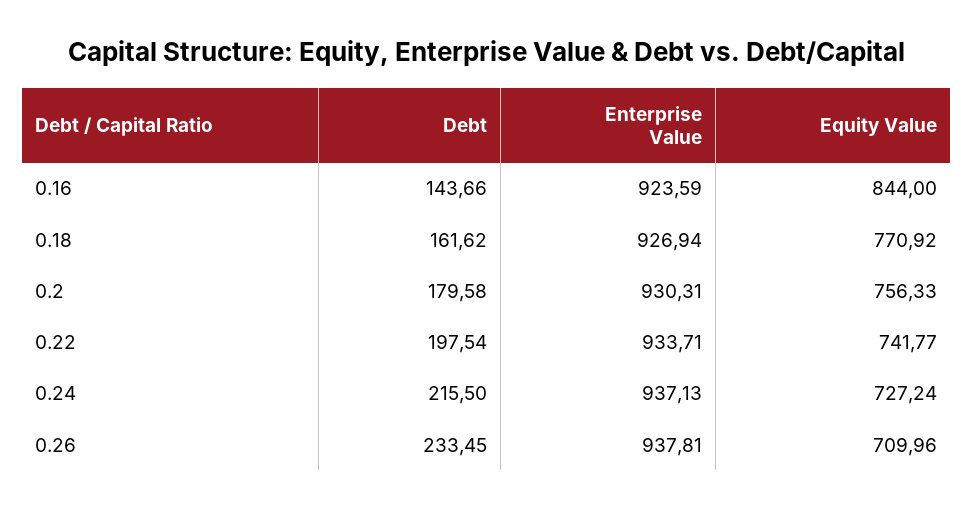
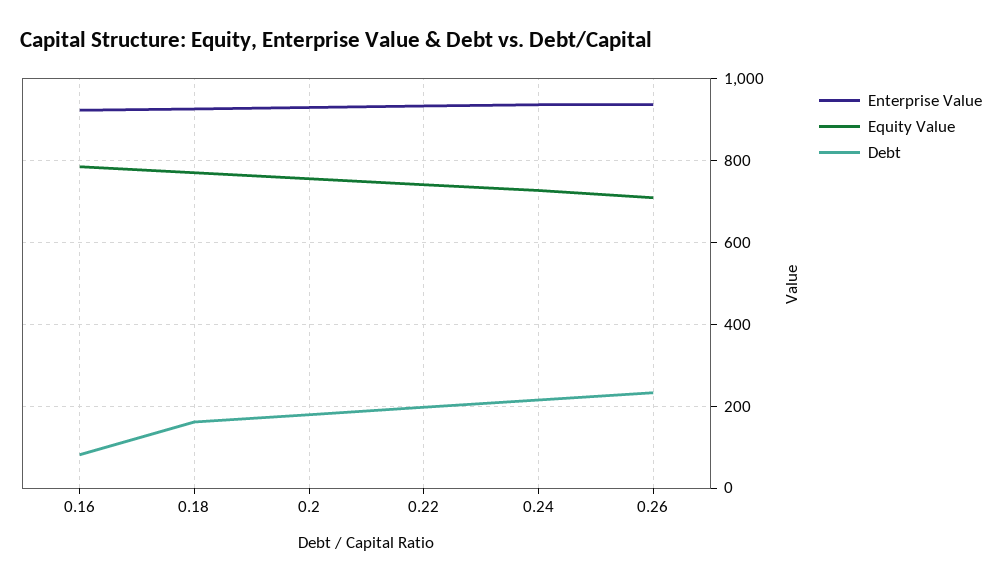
  {
    "Debt": {
-     "0.16": 143.66,
+     "0.16": 80,
      "0.18": 161.62,
      "0.2": 179.58,
      "0.22": 197.54,
      "0.24": 215.5,
      "0.26": 233.45
    },
    "Enterprise Value": {
      "0.16": 923.59,
      "0.18": 926.94,
      "0.2": 930.31,
      "0.22": 933.71,
      "0.24": 937.13,
      "0.26": 937.81
    },
    "Equity Value": {
-     "0.16": 844,
+     "0.16": 780,
      "0.18": 770.92,
      "0.2": 756.33,
      "0.22": 741.77,
      "0.24": 727.24,
      "0.26": 709.96
    }
  }

